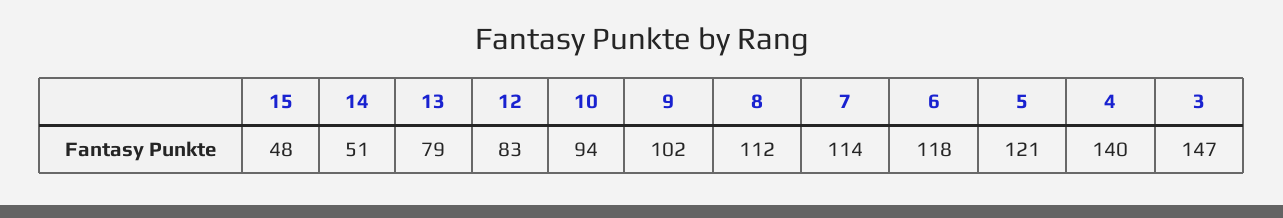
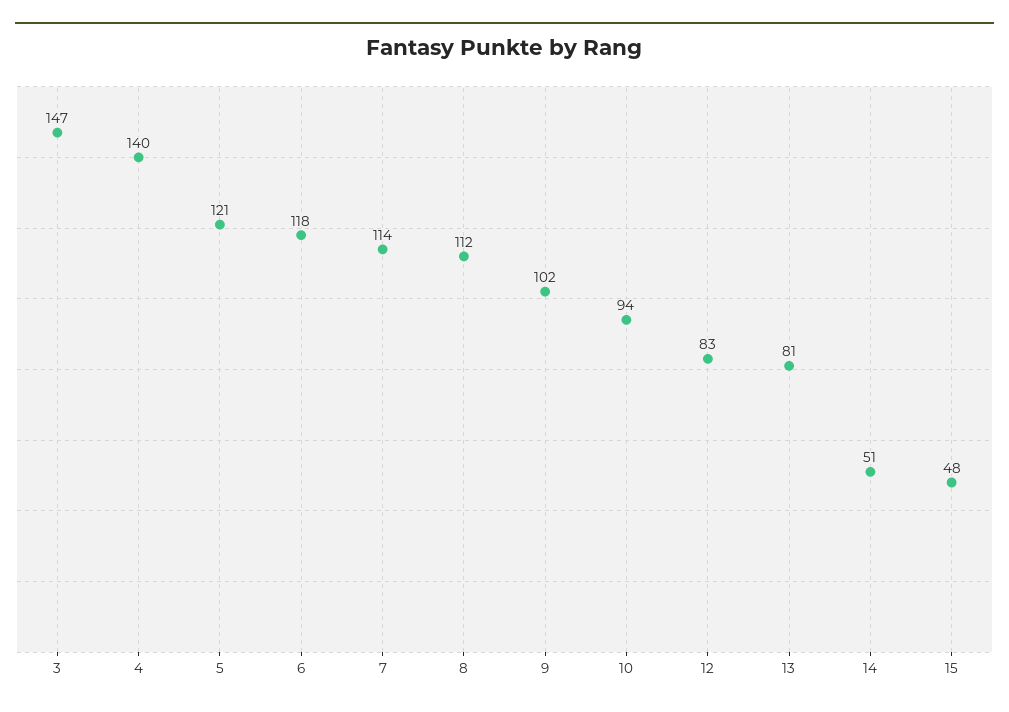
  {
    "15": 48,
    "14": 51,
-   "13": 79,
+   "13": 81,
    "12": 83,
    "10": 94,
    "9": 102,
    "8": 112,
    "7": 114,
    "6": 118,
    "5": 121,
    "4": 140,
    "3": 147
  }

